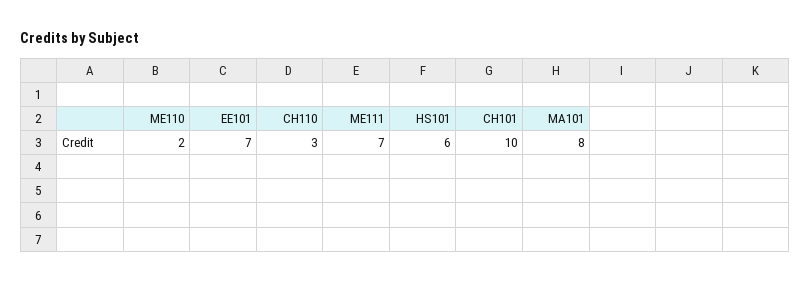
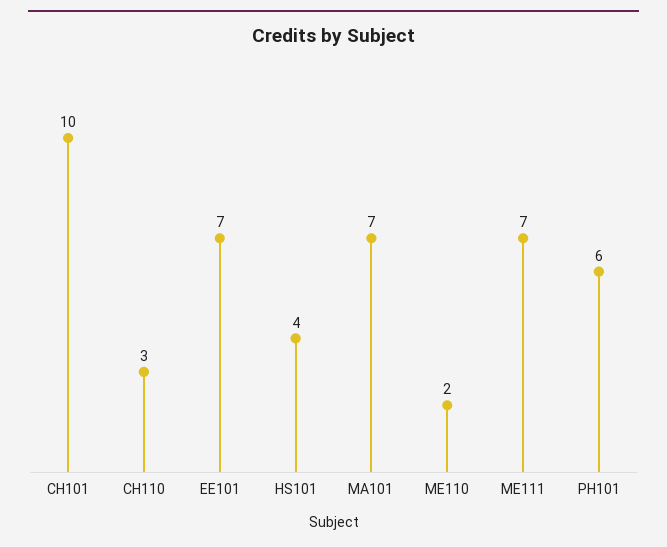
  {
    "ME110": 2,
    "EE101": 7,
    "CH110": 3,
    "ME111": 7,
-   "HS101": 6,
+   "HS101": 4,
    "CH101": 10,
-   "MA101": 8
+   "MA101": 7,
+   "PH101": 6
  }

